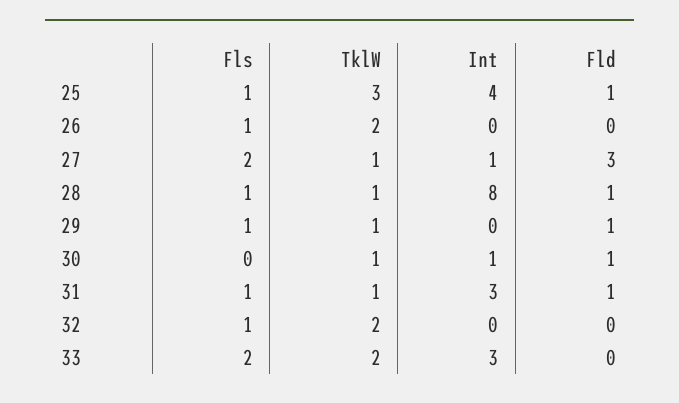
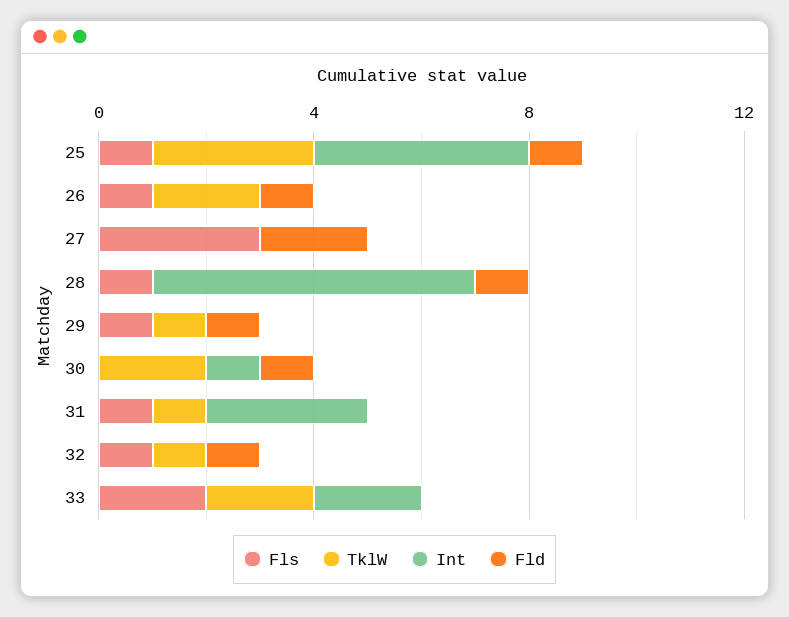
  {
    "Fls": {
      "25": 1,
      "26": 1,
-     "27": 2,
+     "27": 3,
      "28": 1,
      "29": 1,
      "30": 0,
      "31": 1,
      "32": 1,
      "33": 2
    },
    "TklW": {
      "25": 3,
      "26": 2,
-     "27": 1,
+     "27": 0,
-     "28": 1,
+     "28": 0,
      "29": 1,
-     "30": 1,
+     "30": 2,
      "31": 1,
-     "32": 2,
+     "32": 1,
      "33": 2
    },
    "Int": {
      "25": 4,
      "26": 0,
-     "27": 1,
+     "27": 0,
-     "28": 8,
+     "28": 6,
      "29": 0,
      "30": 1,
      "31": 3,
      "32": 0,
-     "33": 3
+     "33": 2
    },
    "Fld": {
      "25": 1,
-     "26": 0,
+     "26": 1,
-     "27": 3,
+     "27": 2,
      "28": 1,
      "29": 1,
      "30": 1,
-     "31": 1,
+     "31": 0,
-     "32": 0,
+     "32": 1,
      "33": 0
    }
  }

